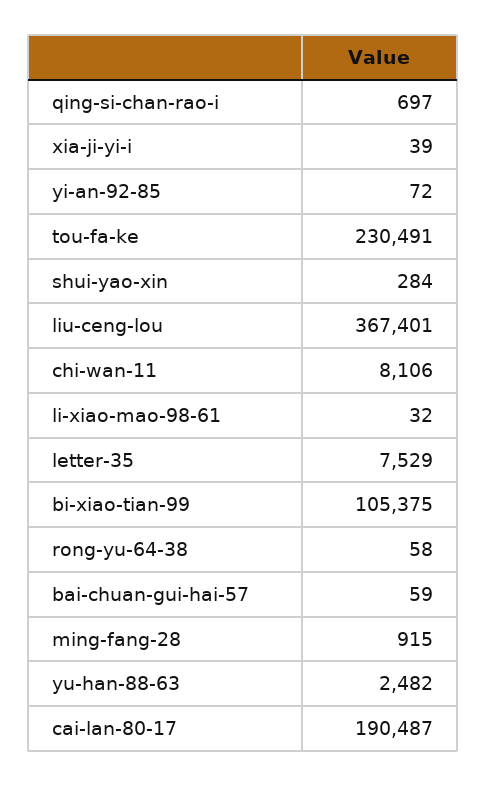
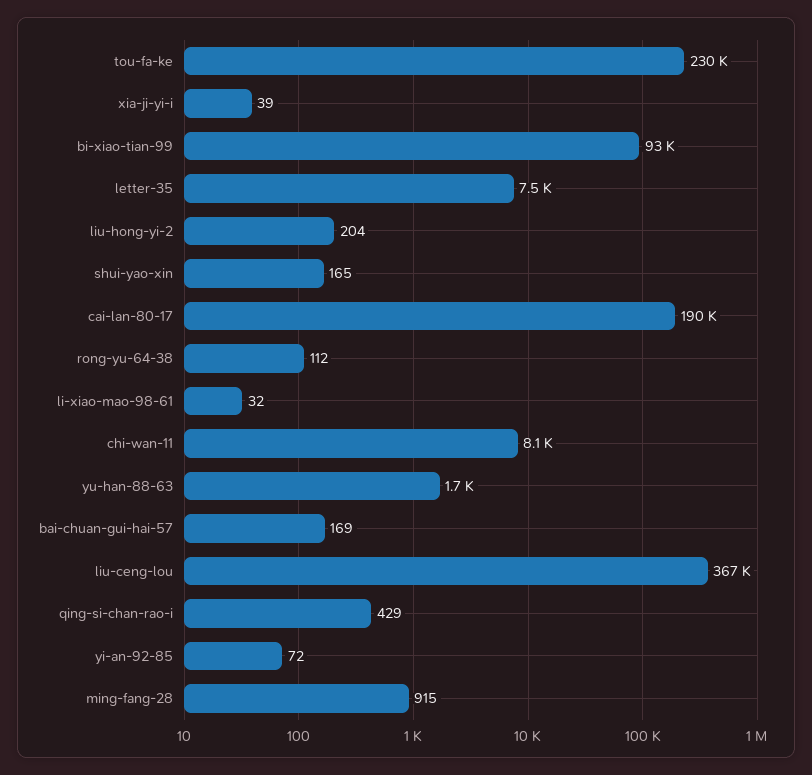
  {
-   "qing-si-chan-rao-i": 697,
+   "qing-si-chan-rao-i": 429,
    "xia-ji-yi-i": 39,
    "yi-an-92-85": 72,
    "tou-fa-ke": 230491,
-   "shui-yao-xin": 284,
+   "shui-yao-xin": 165,
    "liu-ceng-lou": 367401,
    "chi-wan-11": 8106,
    "li-xiao-mao-98-61": 32,
    "letter-35": 7529,
-   "bi-xiao-tian-99": 105375,
+   "bi-xiao-tian-99": 93000,
-   "rong-yu-64-38": 58,
+   "rong-yu-64-38": 112,
-   "bai-chuan-gui-hai-57": 59,
+   "bai-chuan-gui-hai-57": 169,
    "ming-fang-28": 915,
-   "yu-han-88-63": 2482,
+   "yu-han-88-63": 1700,
-   "cai-lan-80-17": 190487
+   "cai-lan-80-17": 190487,
+   "liu-hong-yi-2": 204
  }

